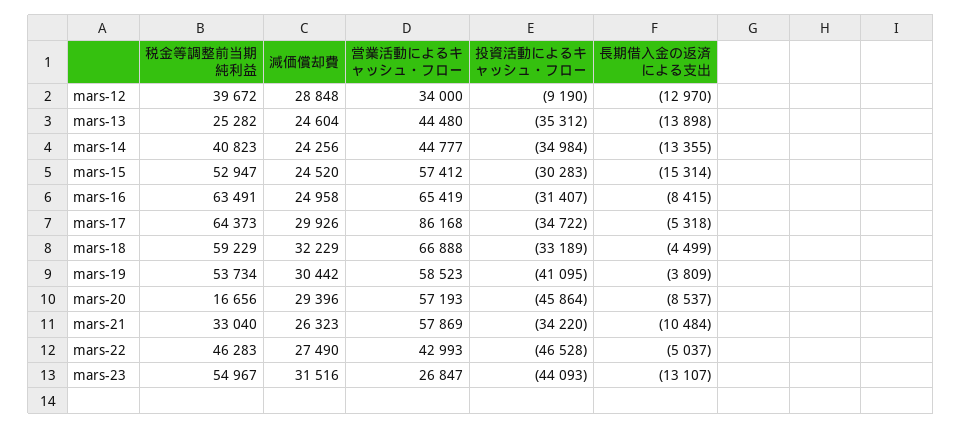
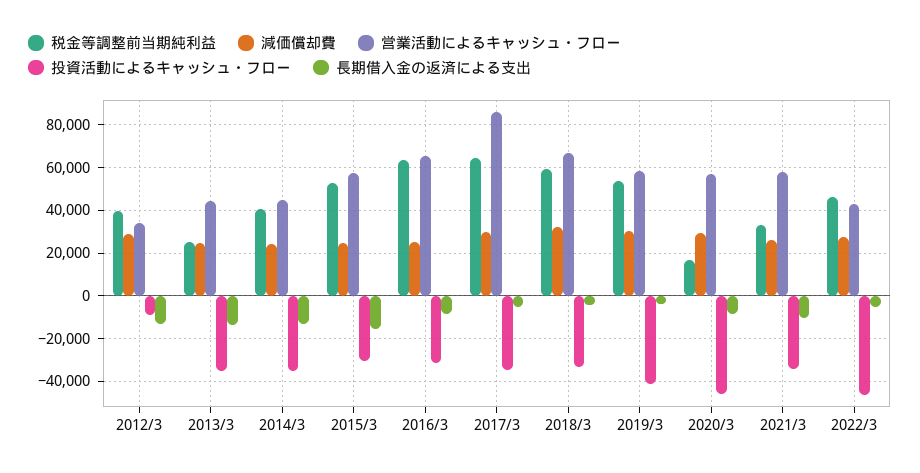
  {
    "税金等調整前当期純利益": {
      "mars-12": 39672,
      "mars-13": 25282,
      "mars-14": 40823,
      "mars-15": 52947,
      "mars-16": 63491,
      "mars-17": 64373,
      "mars-18": 59229,
      "mars-19": 53734,
      "mars-20": 16656,
      "mars-21": 33040,
-     "mars-22": 46283,
+     "mars-22": 46283
-     "mars-23": 54967
    },
    "減価償却費": {
      "mars-12": 28848,
      "mars-13": 24604,
      "mars-14": 24256,
      "mars-15": 24520,
      "mars-16": 24958,
      "mars-17": 29926,
      "mars-18": 32229,
      "mars-19": 30442,
      "mars-20": 29396,
      "mars-21": 26323,
-     "mars-22": 27490,
+     "mars-22": 27490
-     "mars-23": 31516
    },
    "営業活動によるキャッシュ・フロー": {
      "mars-12": 34000,
      "mars-13": 44480,
      "mars-14": 44777,
      "mars-15": 57412,
      "mars-16": 65419,
      "mars-17": 86168,
      "mars-18": 66888,
      "mars-19": 58523,
      "mars-20": 57193,
      "mars-21": 57869,
-     "mars-22": 42993,
+     "mars-22": 42993
-     "mars-23": 26847
    },
    "投資活動によるキャッシュ・フロー": {
      "mars-12": -9190,
      "mars-13": -35312,
      "mars-14": -34984,
      "mars-15": -30283,
      "mars-16": -31407,
      "mars-17": -34722,
      "mars-18": -33189,
      "mars-19": -41095,
      "mars-20": -45864,
      "mars-21": -34220,
-     "mars-22": -46528,
+     "mars-22": -46528
-     "mars-23": -44093
    },
    "長期借入金の返済による支出": {
      "mars-12": -12970,
      "mars-13": -13898,
      "mars-14": -13355,
      "mars-15": -15314,
      "mars-16": -8415,
      "mars-17": -5318,
      "mars-18": -4499,
      "mars-19": -3809,
      "mars-20": -8537,
      "mars-21": -10484,
-     "mars-22": -5037,
+     "mars-22": -5037
-     "mars-23": -13107
    }
  }

